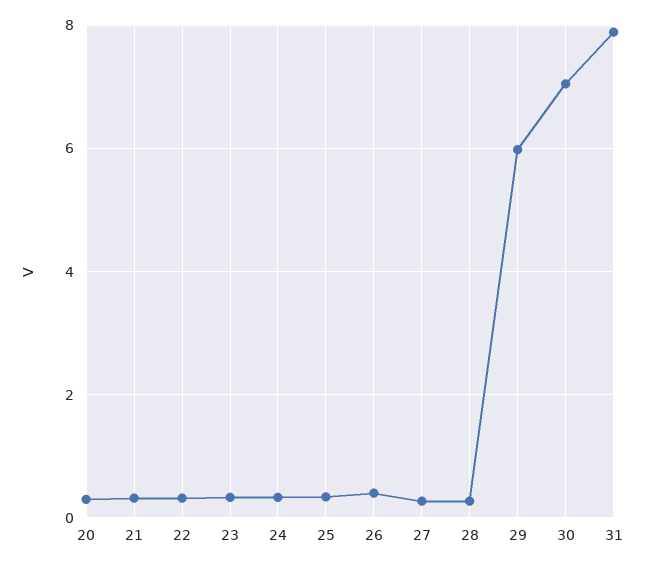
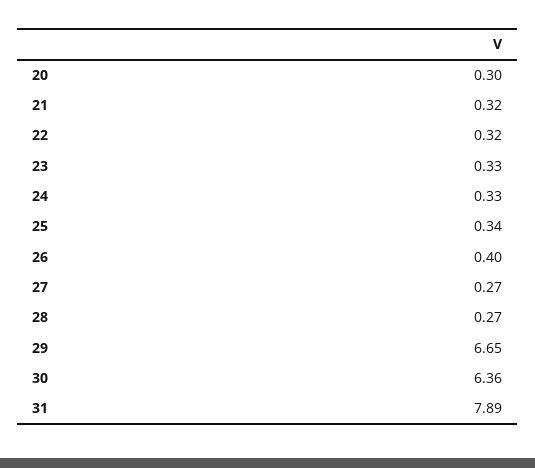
  {
    "20": 0.3,
    "21": 0.32,
    "22": 0.32,
    "23": 0.33,
    "24": 0.33,
    "25": 0.34,
    "26": 0.4,
    "27": 0.27,
    "28": 0.27,
-   "29": 6,
+   "29": 6.65,
-   "30": 7,
+   "30": 6.36,
    "31": 7.89
  }

